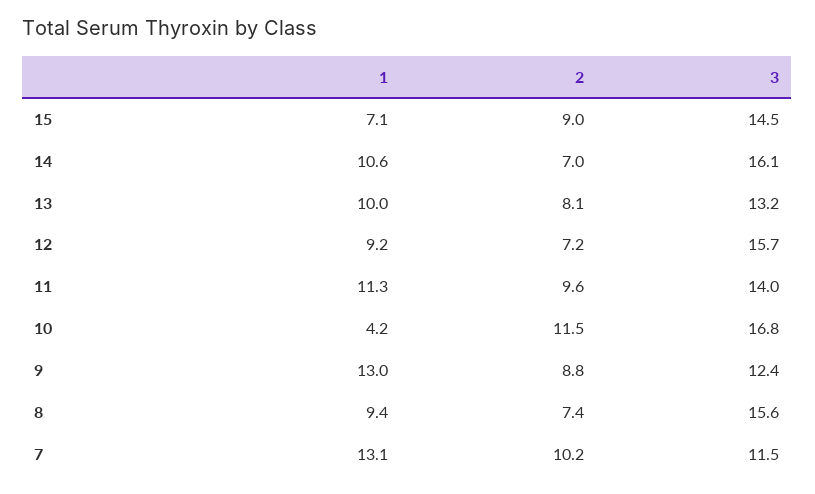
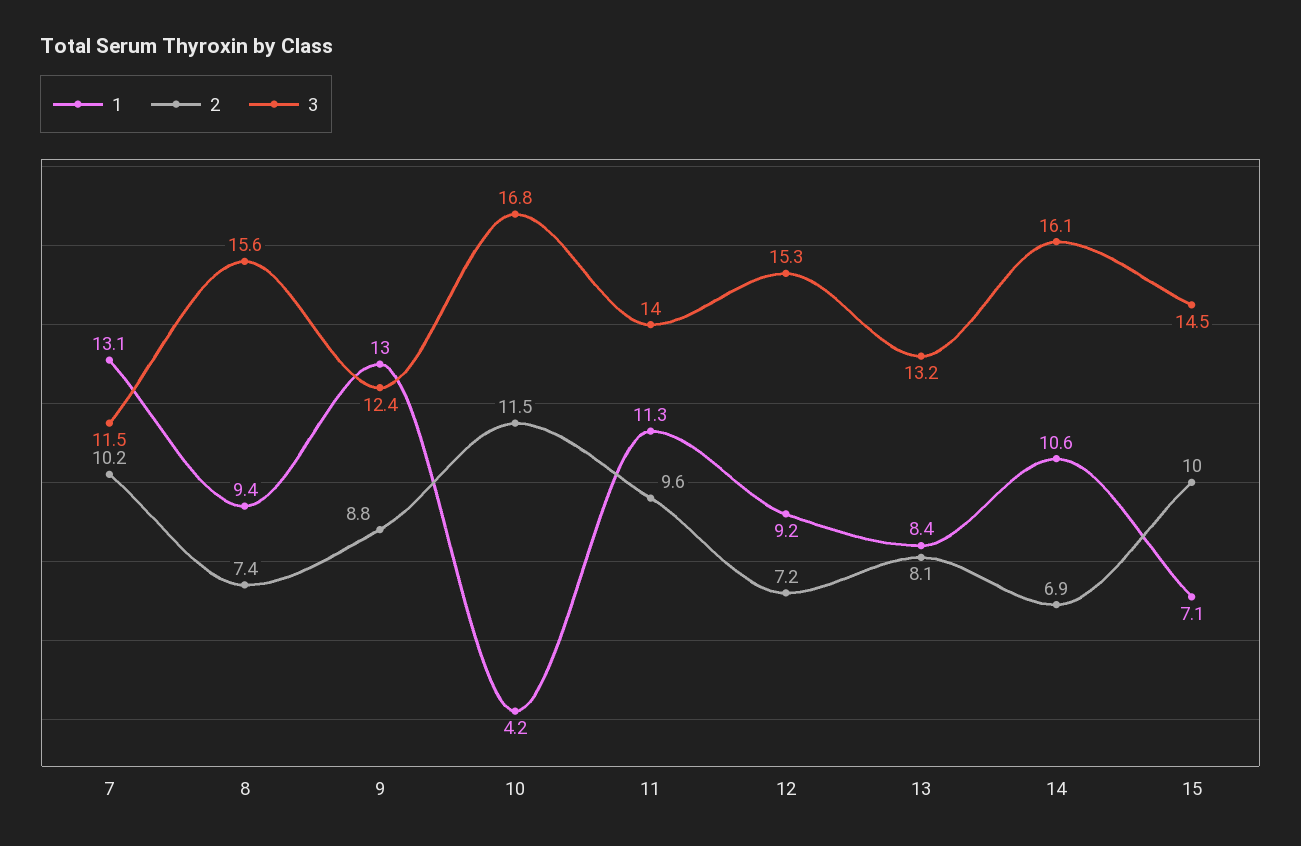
  {
    "1": {
      "15": 7.1,
      "14": 10.6,
-     "13": 10,
+     "13": 8.4,
      "12": 9.2,
      "11": 11.3,
      "10": 4.2,
      "9": 13,
      "8": 9.4,
      "7": 13.1
    },
    "2": {
-     "15": 9,
+     "15": 10,
-     "14": 7,
+     "14": 6.9,
      "13": 8.1,
      "12": 7.2,
      "11": 9.6,
      "10": 11.5,
      "9": 8.8,
      "8": 7.4,
      "7": 10.2
    },
    "3": {
      "15": 14.5,
      "14": 16.1,
      "13": 13.2,
-     "12": 15.7,
+     "12": 15.3,
      "11": 14,
      "10": 16.8,
      "9": 12.4,
      "8": 15.6,
      "7": 11.5
    }
  }

